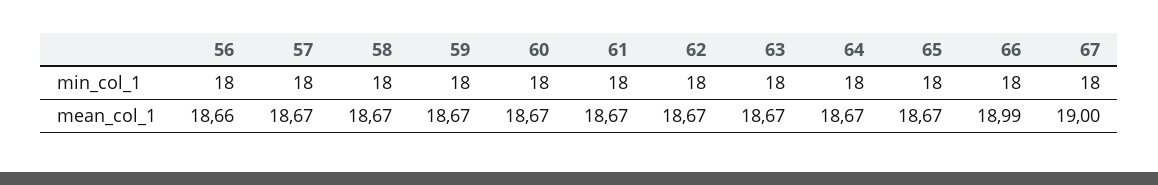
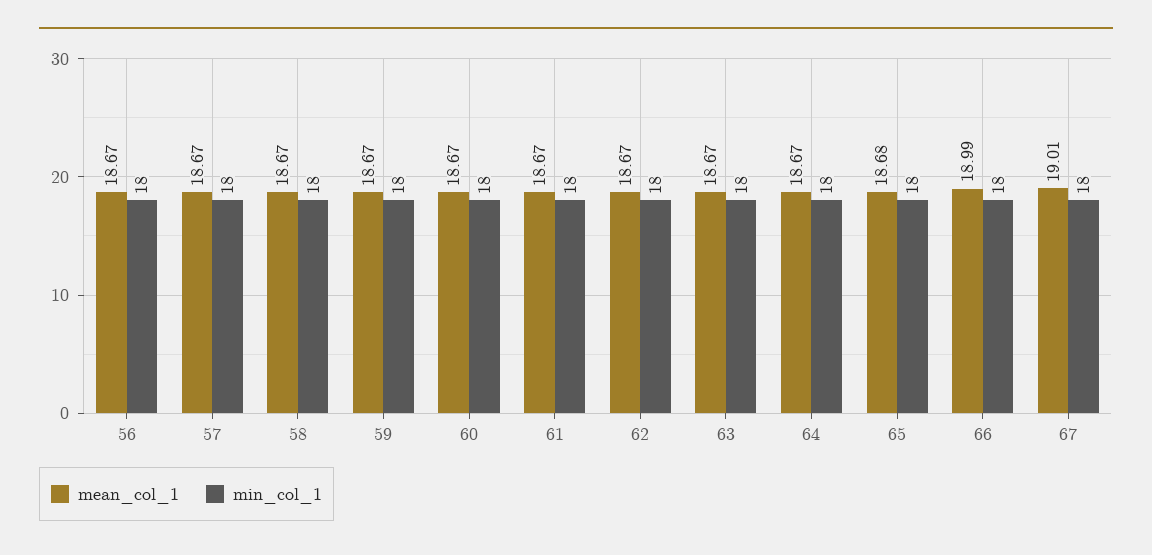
  {
    "min_col_1": {
      "56": 18,
      "57": 18,
      "58": 18,
      "59": 18,
      "60": 18,
      "61": 18,
      "62": 18,
      "63": 18,
      "64": 18,
      "65": 18,
      "66": 18,
      "67": 18
    },
    "mean_col_1": {
-     "56": 18.66,
+     "56": 18.67,
      "57": 18.67,
      "58": 18.67,
      "59": 18.67,
      "60": 18.67,
      "61": 18.67,
      "62": 18.67,
      "63": 18.67,
      "64": 18.67,
-     "65": 18.67,
+     "65": 18.68,
      "66": 18.99,
-     "67": 19
+     "67": 19.01
    }
  }

